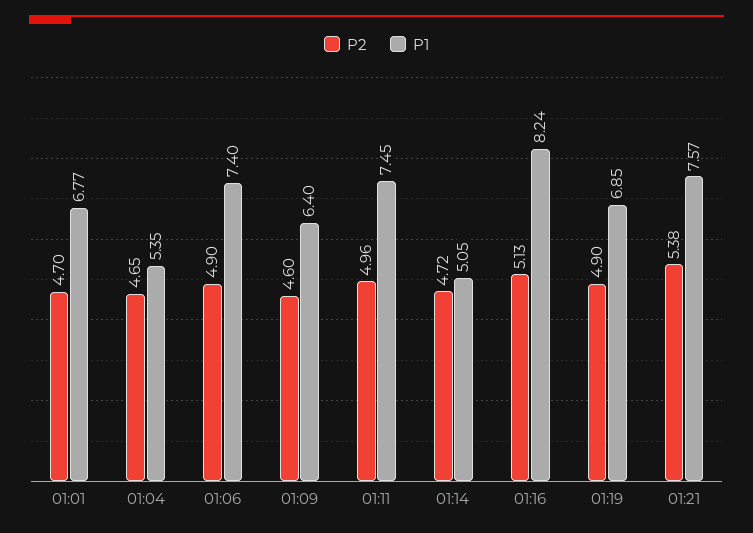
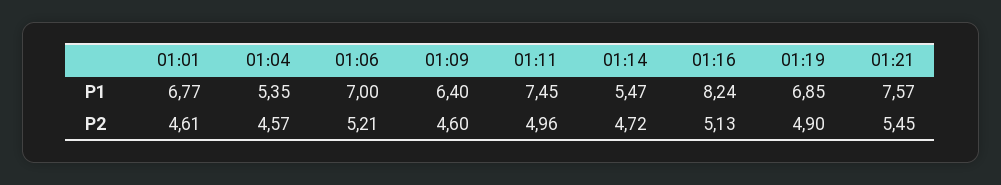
  {
    "P2": {
-     "01:01": 4.7,
+     "01:01": 4.61,
-     "01:04": 4.65,
+     "01:04": 4.57,
-     "01:06": 4.9,
+     "01:06": 5.21,
      "01:09": 4.6,
      "01:11": 4.96,
      "01:14": 4.72,
      "01:16": 5.13,
      "01:19": 4.9,
-     "01:21": 5.38
+     "01:21": 5.45
    },
    "P1": {
      "01:01": 6.77,
      "01:04": 5.35,
-     "01:06": 7.4,
+     "01:06": 7,
      "01:09": 6.4,
      "01:11": 7.45,
-     "01:14": 5.05,
+     "01:14": 5.47,
      "01:16": 8.24,
      "01:19": 6.85,
      "01:21": 7.57
    }
  }

